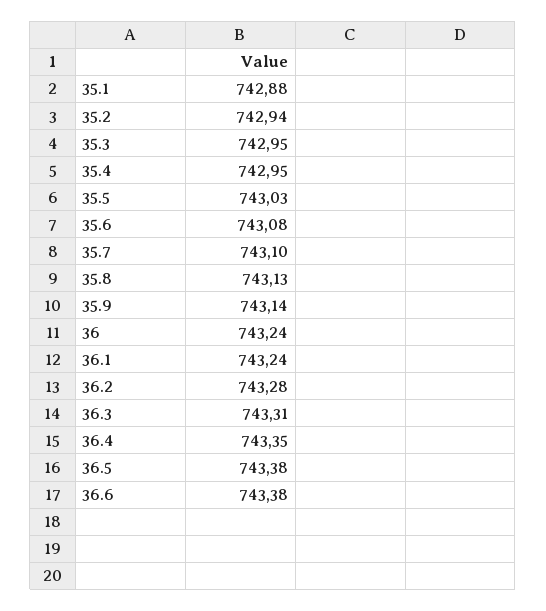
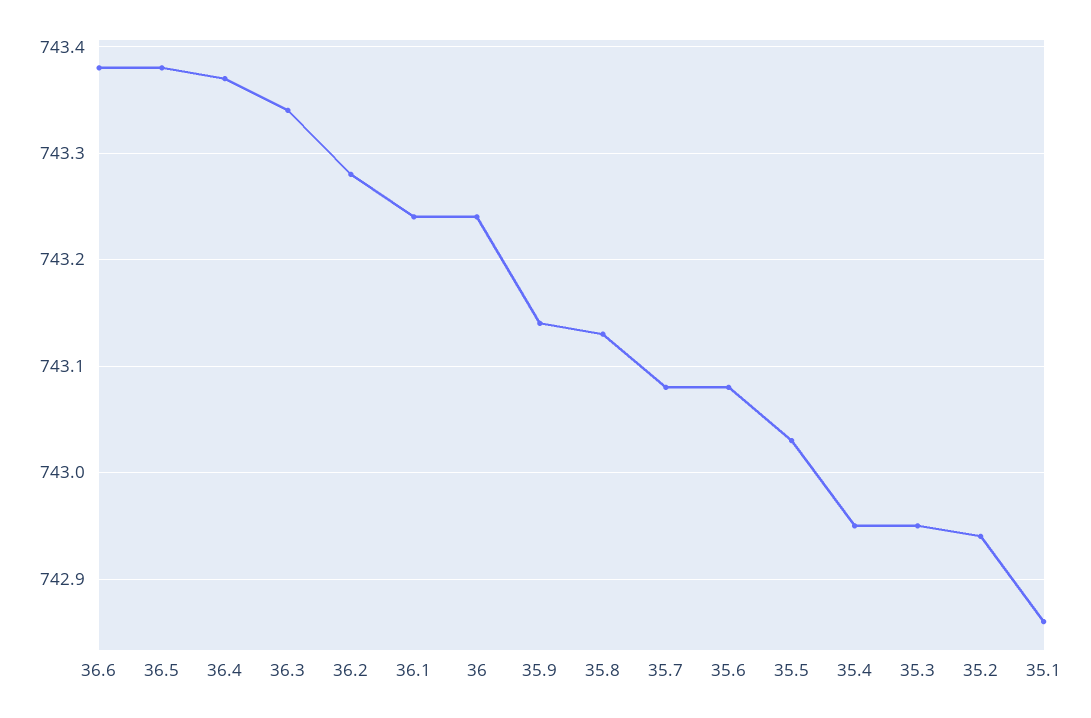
  {
-   "35.1": 742.88,
+   "35.1": 742.86,
    "35.2": 742.94,
    "35.3": 742.95,
    "35.4": 742.95,
    "35.5": 743.03,
    "35.6": 743.08,
-   "35.7": 743.1,
+   "35.7": 743.08,
    "35.8": 743.13,
    "35.9": 743.14,
    "36": 743.24,
    "36.1": 743.24,
    "36.2": 743.28,
-   "36.3": 743.31,
+   "36.3": 743.34,
-   "36.4": 743.35,
+   "36.4": 743.37,
    "36.5": 743.38,
    "36.6": 743.38
  }

